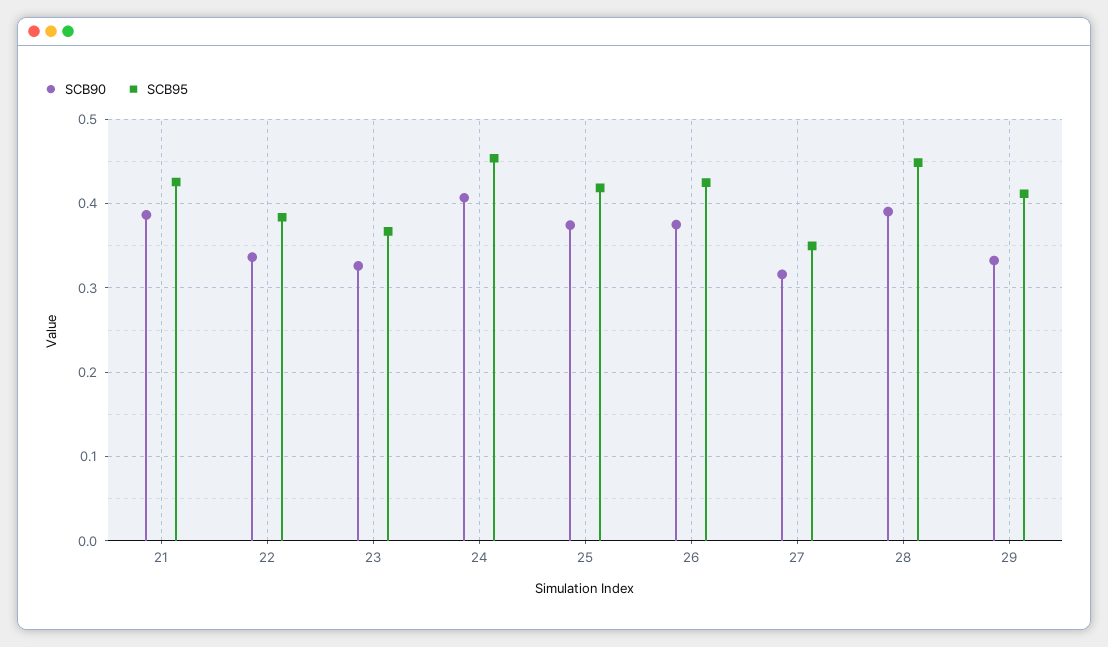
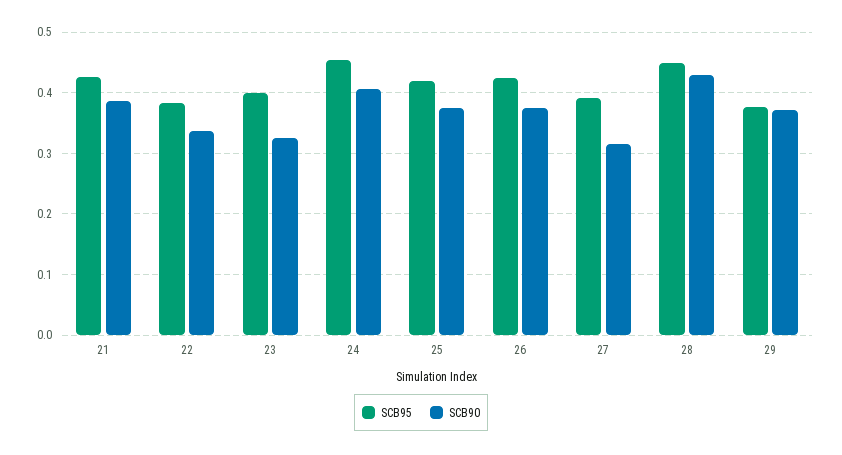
  {
    "SCB90": {
      "21": 0.39,
      "22": 0.34,
      "23": 0.33,
      "24": 0.41,
      "25": 0.37,
      "26": 0.38,
      "27": 0.32,
-     "28": 0.39,
+     "28": 0.43,
-     "29": 0.33
+     "29": 0.37
    },
    "SCB95": {
      "21": 0.43,
      "22": 0.38,
-     "23": 0.37,
+     "23": 0.4,
      "24": 0.45,
      "25": 0.42,
      "26": 0.43,
-     "27": 0.35,
+     "27": 0.39,
      "28": 0.45,
-     "29": 0.41
+     "29": 0.38
    }
  }

